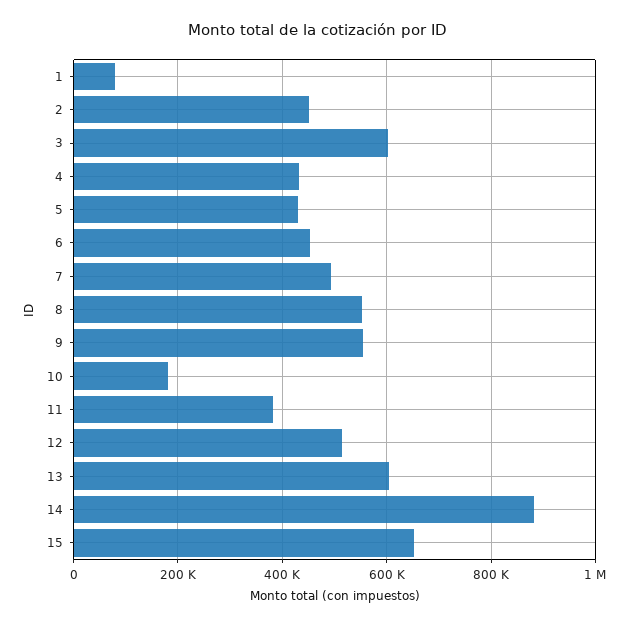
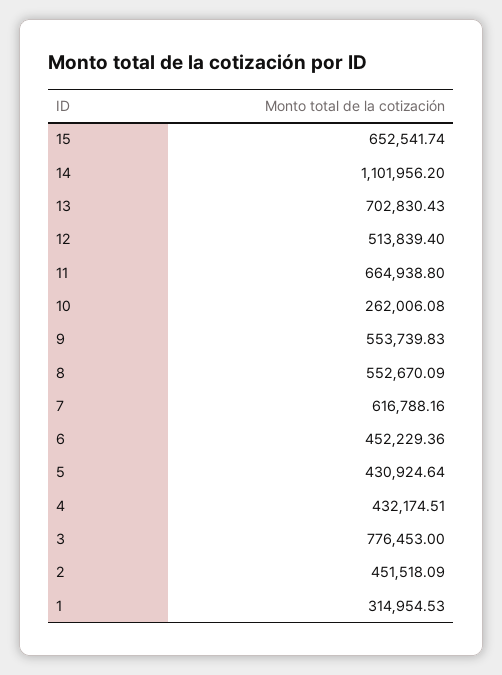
  {
-   "1": 80000,
+   "1": 314954.53,
    "2": 451518.09,
-   "3": 600000,
+   "3": 776453,
    "4": 432174.51,
    "5": 430924.64,
    "6": 452229.36,
-   "7": 500000,
+   "7": 616788.16,
    "8": 552670.09,
    "9": 553739.83,
-   "10": 180000,
+   "10": 262006.08,
-   "11": 380000,
+   "11": 664938.8,
    "12": 513839.4,
-   "13": 600000,
+   "13": 702830.43,
-   "14": 880000,
+   "14": 1101956.2,
    "15": 652541.74
  }

